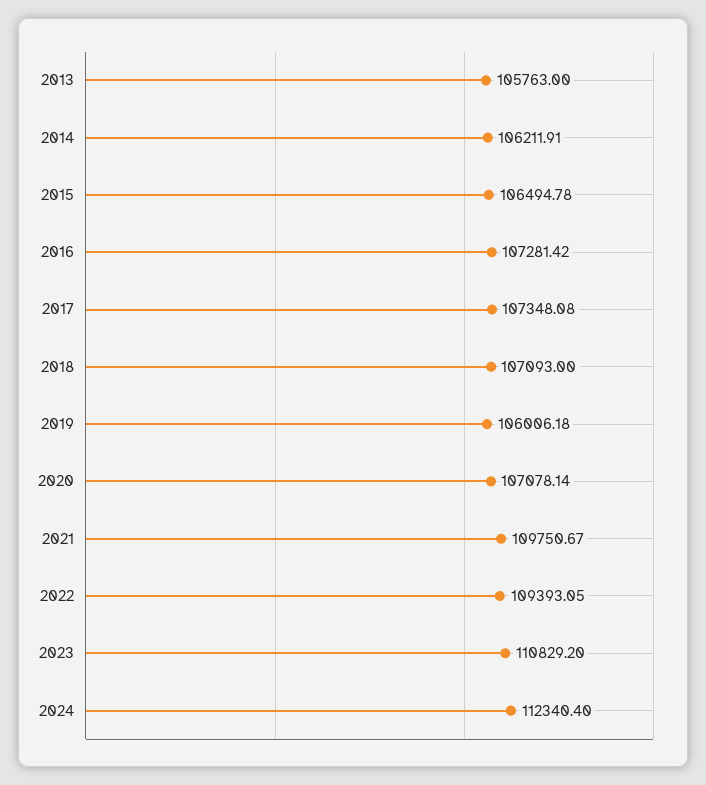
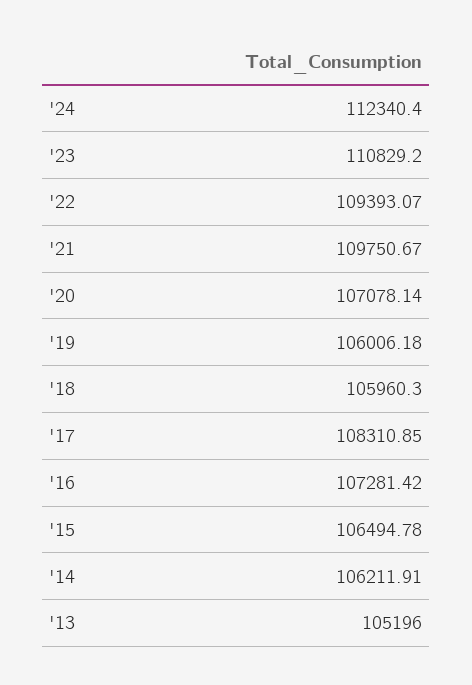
  {
-   "2013": 105763,
+   "2013": 105196,
    "2014": 106211.91,
    "2015": 106494.78,
    "2016": 107281.42,
-   "2017": 107348.08,
+   "2017": 108310.85,
-   "2018": 107093,
+   "2018": 105960.3,
    "2019": 106006.18,
    "2020": 107078.14,
    "2021": 109750.67,
-   "2022": 109393.05,
+   "2022": 109393.07,
    "2023": 110829.2,
    "2024": 112340.4
  }

